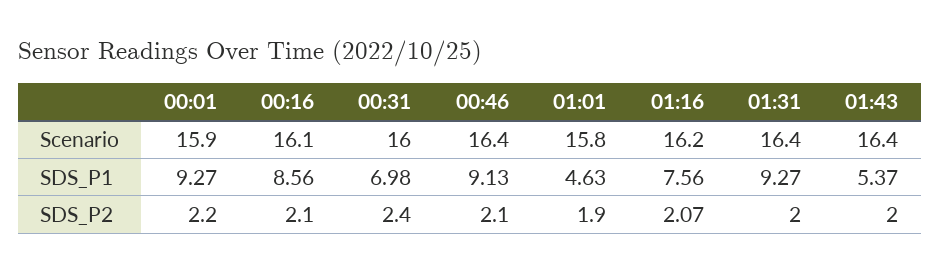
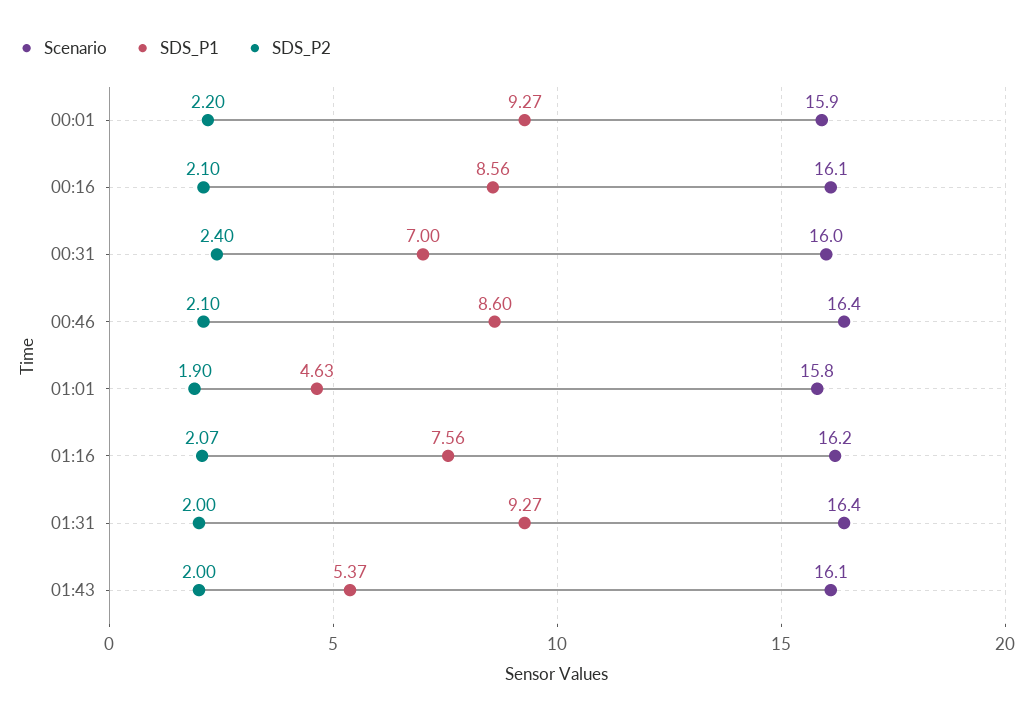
  {
    "Scenario": {
      "00:01": 15.9,
      "00:16": 16.1,
      "00:31": 16,
      "00:46": 16.4,
      "01:01": 15.8,
      "01:16": 16.2,
      "01:31": 16.4,
-     "01:43": 16.4
+     "01:43": 16.1
    },
    "SDS_P1": {
      "00:01": 9.27,
      "00:16": 8.56,
-     "00:31": 6.98,
+     "00:31": 7,
-     "00:46": 9.13,
+     "00:46": 8.6,
      "01:01": 4.63,
      "01:16": 7.56,
      "01:31": 9.27,
      "01:43": 5.37
    },
    "SDS_P2": {
      "00:01": 2.2,
      "00:16": 2.1,
      "00:31": 2.4,
      "00:46": 2.1,
      "01:01": 1.9,
      "01:16": 2.07,
      "01:31": 2,
      "01:43": 2
    }
  }

